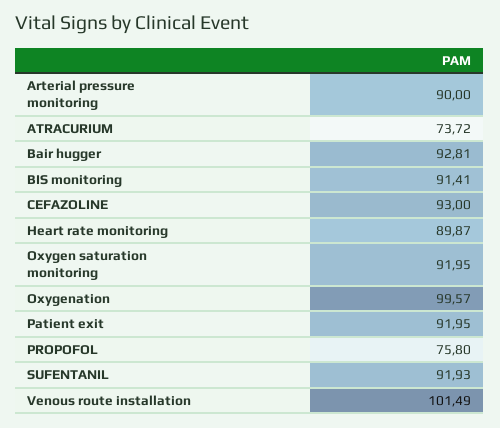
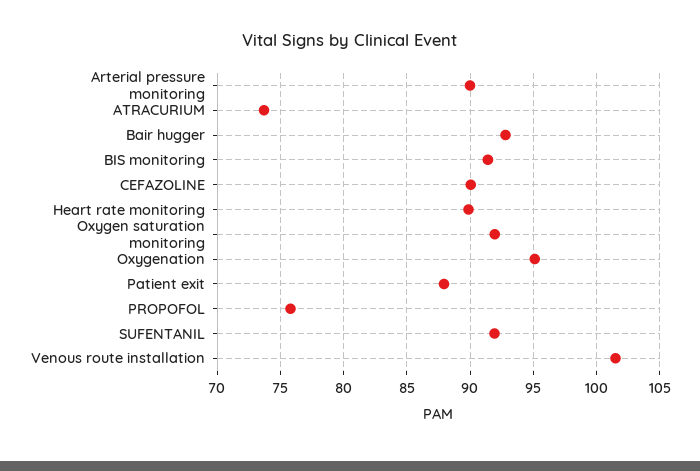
  {
    "Arterial pressure monitoring": 90,
    "ATRACURIUM": 73.72,
    "Bair hugger": 92.81,
    "BIS monitoring": 91.41,
-   "CEFAZOLINE": 93,
+   "CEFAZOLINE": 90,
    "Heart rate monitoring": 89.87,
    "Oxygen saturation monitoring": 91.95,
-   "Oxygenation": 99.57,
+   "Oxygenation": 95,
-   "Patient exit": 91.95,
+   "Patient exit": 88,
    "PROPOFOL": 75.8,
    "SUFENTANIL": 91.93,
    "Venous route installation": 101.49
  }

